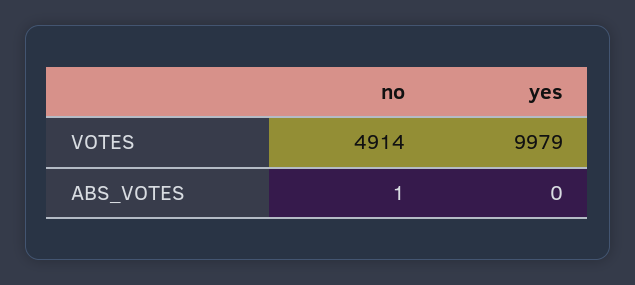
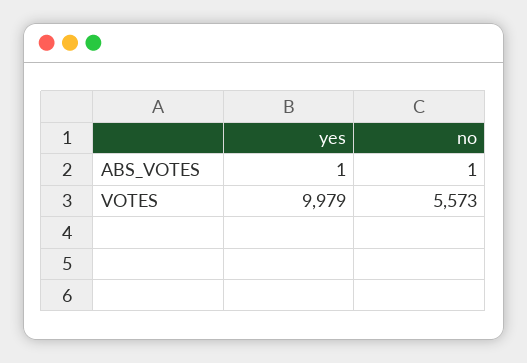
  {
    "no": {
-     "VOTES": 4914,
+     "VOTES": 5573,
      "ABS_VOTES": 1
    },
    "yes": {
      "VOTES": 9979,
-     "ABS_VOTES": 0
+     "ABS_VOTES": 1
    }
  }

